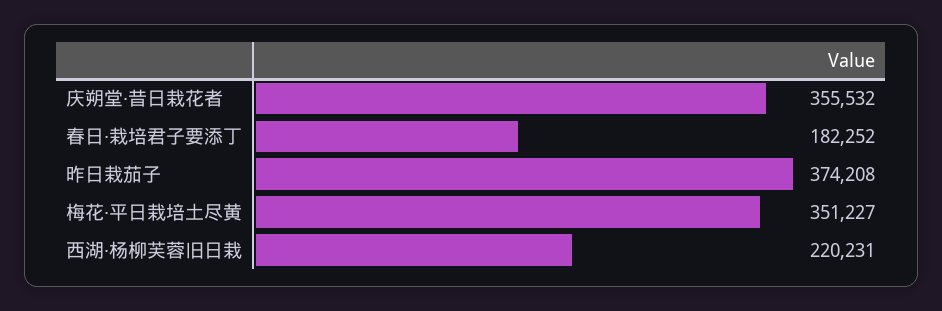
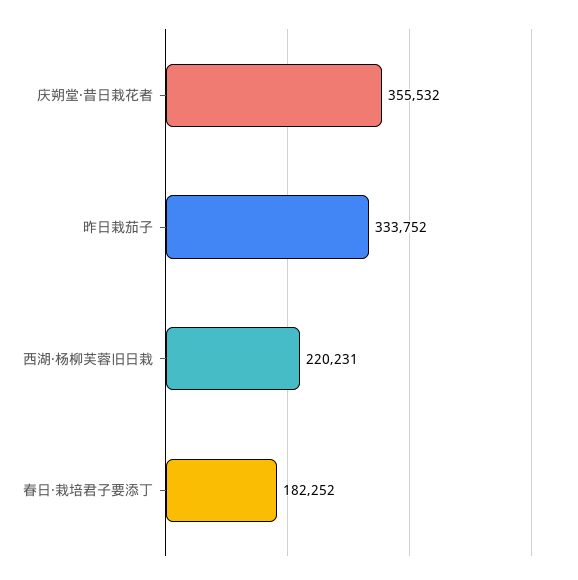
  {
    "庆朔堂·昔日栽花者": 355532,
    "春日·栽培君子要添丁": 182252,
-   "昨日栽茄子": 374208,
+   "昨日栽茄子": 333752,
-   "梅花·平日栽培土尽黄": 351227,
    "西湖·杨柳芙蓉旧日栽": 220231
  }

